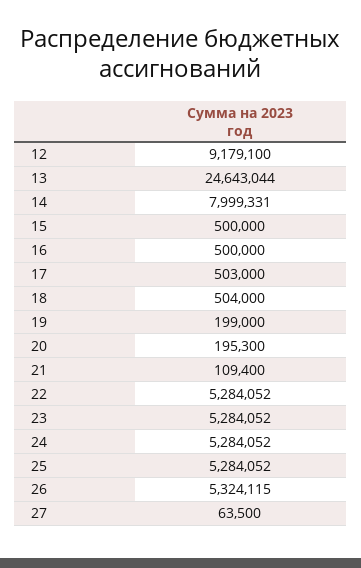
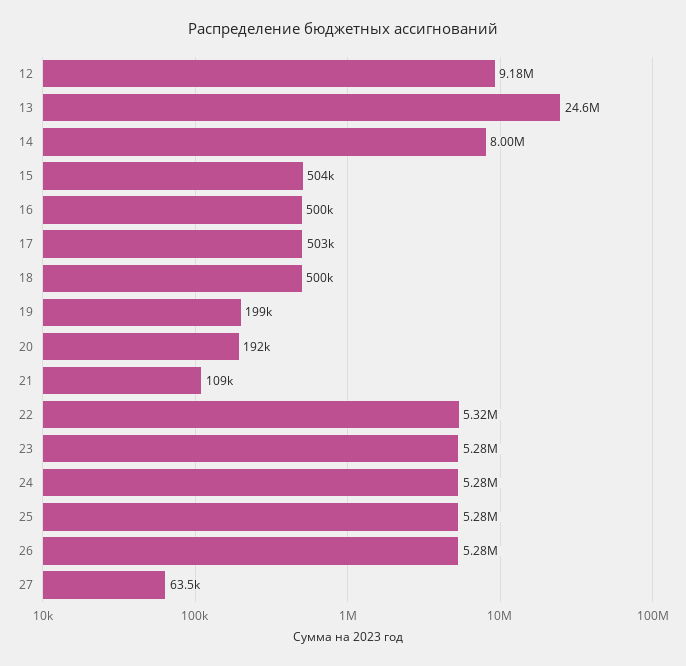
  {
    "12": 9179100,
    "13": 24643044,
    "14": 7999331,
-   "15": 500000,
+   "15": 504000,
    "16": 500000,
    "17": 503000,
-   "18": 504000,
+   "18": 500000,
    "19": 199000,
-   "20": 195300,
+   "20": 192000,
    "21": 109400,
-   "22": 5284052,
+   "22": 5320000,
    "23": 5284052,
    "24": 5284052,
    "25": 5284052,
-   "26": 5324115,
+   "26": 5280000,
    "27": 63500
  }

